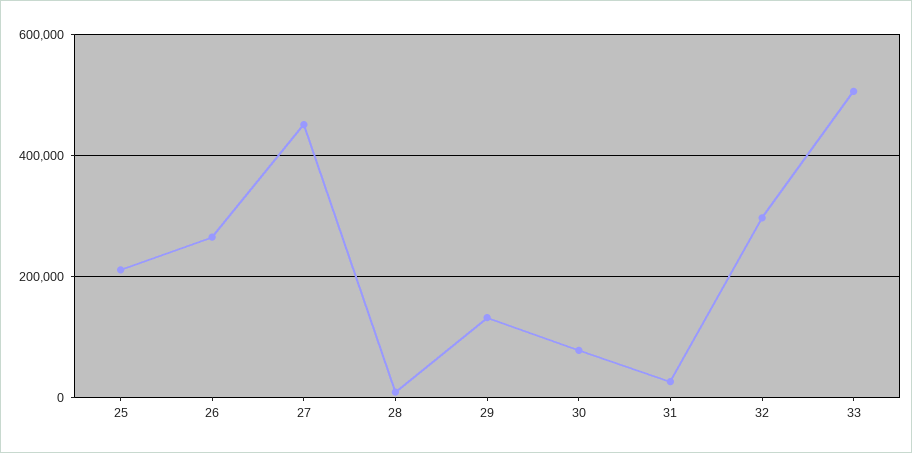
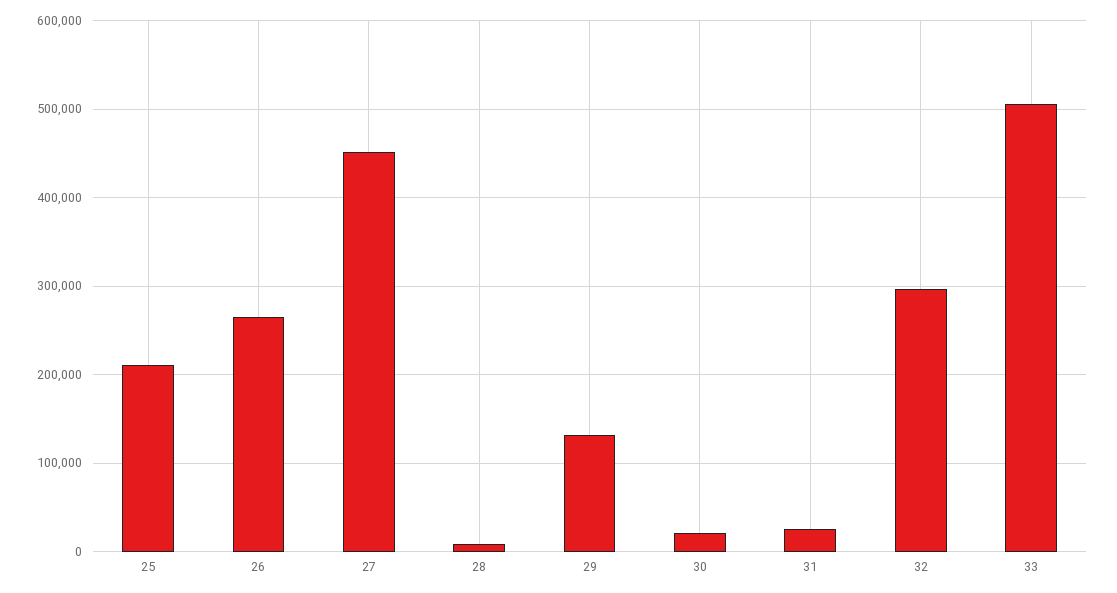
  {
    "25": 210000,
    "26": 270000,
    "27": 450000,
    "28": 10000,
    "29": 130000,
-   "30": 80000,
+   "30": 20000,
    "31": 30000,
    "32": 300000,
    "33": 510000
  }

